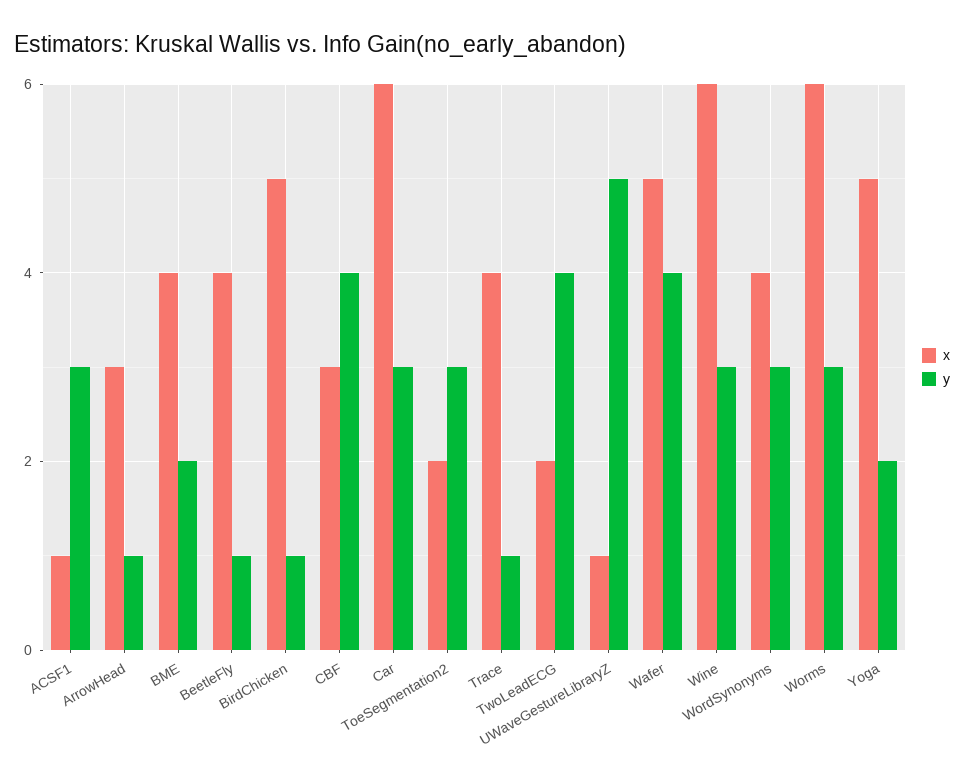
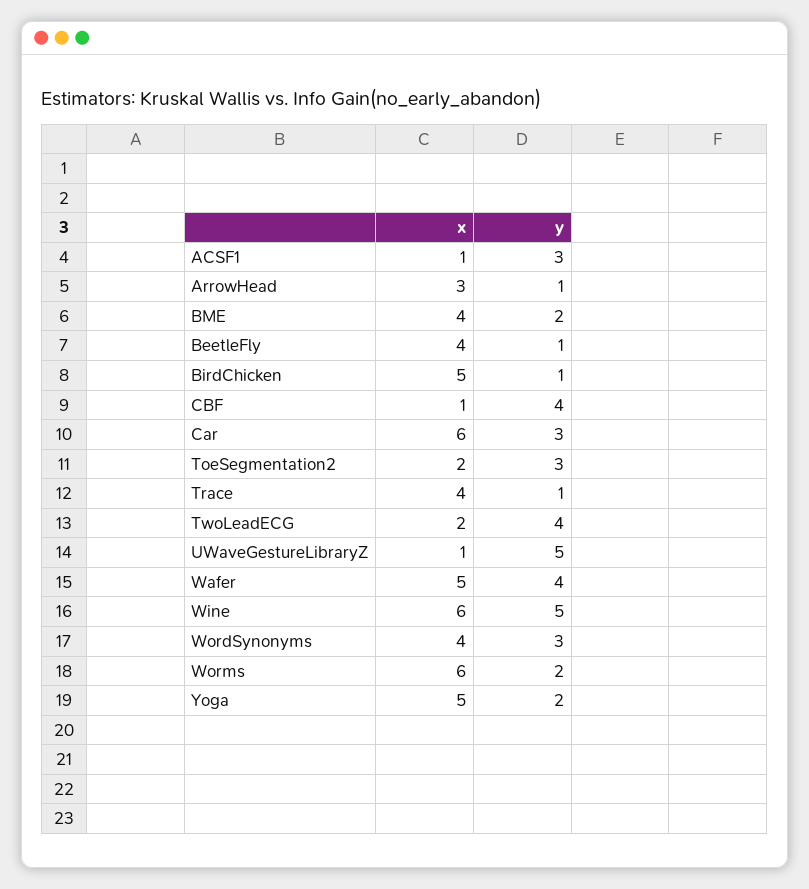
  {
    "x": {
      "ACSF1": 1,
      "ArrowHead": 3,
      "BME": 4,
      "BeetleFly": 4,
      "BirdChicken": 5,
-     "CBF": 3,
+     "CBF": 1,
      "Car": 6,
      "ToeSegmentation2": 2,
      "Trace": 4,
      "TwoLeadECG": 2,
      "UWaveGestureLibraryZ": 1,
      "Wafer": 5,
      "Wine": 6,
      "WordSynonyms": 4,
      "Worms": 6,
      "Yoga": 5
    },
    "y": {
      "ACSF1": 3,
      "ArrowHead": 1,
      "BME": 2,
      "BeetleFly": 1,
      "BirdChicken": 1,
      "CBF": 4,
      "Car": 3,
      "ToeSegmentation2": 3,
      "Trace": 1,
      "TwoLeadECG": 4,
      "UWaveGestureLibraryZ": 5,
      "Wafer": 4,
-     "Wine": 3,
+     "Wine": 5,
      "WordSynonyms": 3,
-     "Worms": 3,
+     "Worms": 2,
      "Yoga": 2
    }
  }

